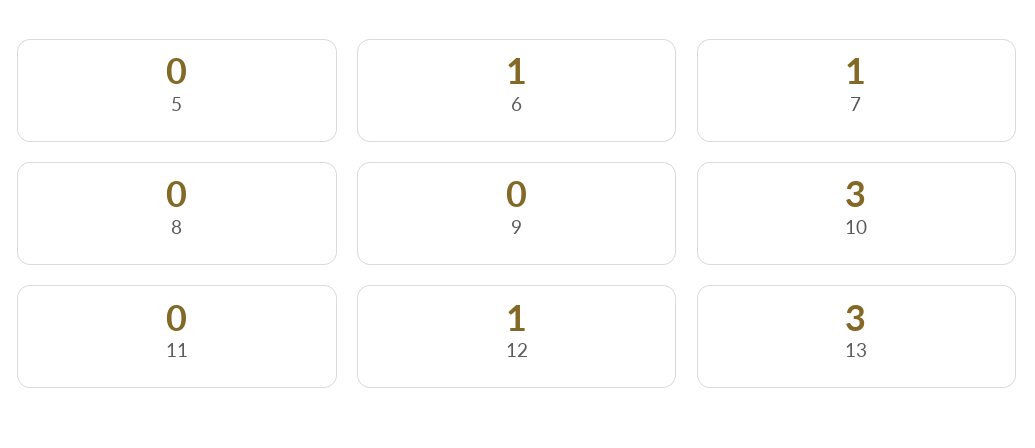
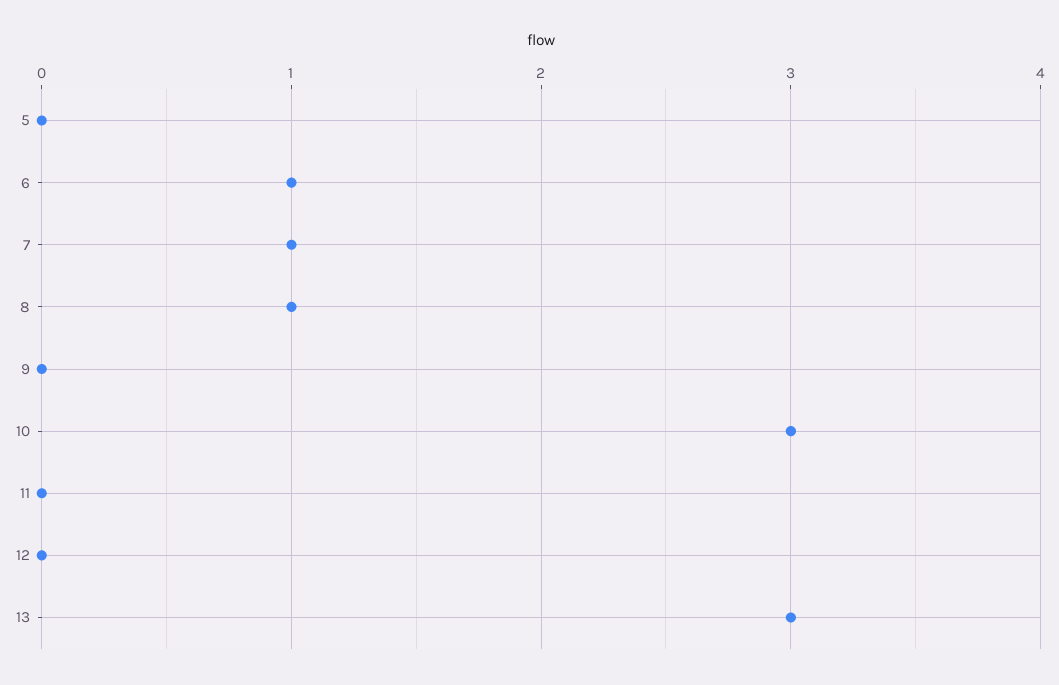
  {
    "5": 0,
    "6": 1,
    "7": 1,
-   "8": 0,
+   "8": 1,
    "9": 0,
    "10": 3,
    "11": 0,
-   "12": 1,
+   "12": 0,
    "13": 3
  }

